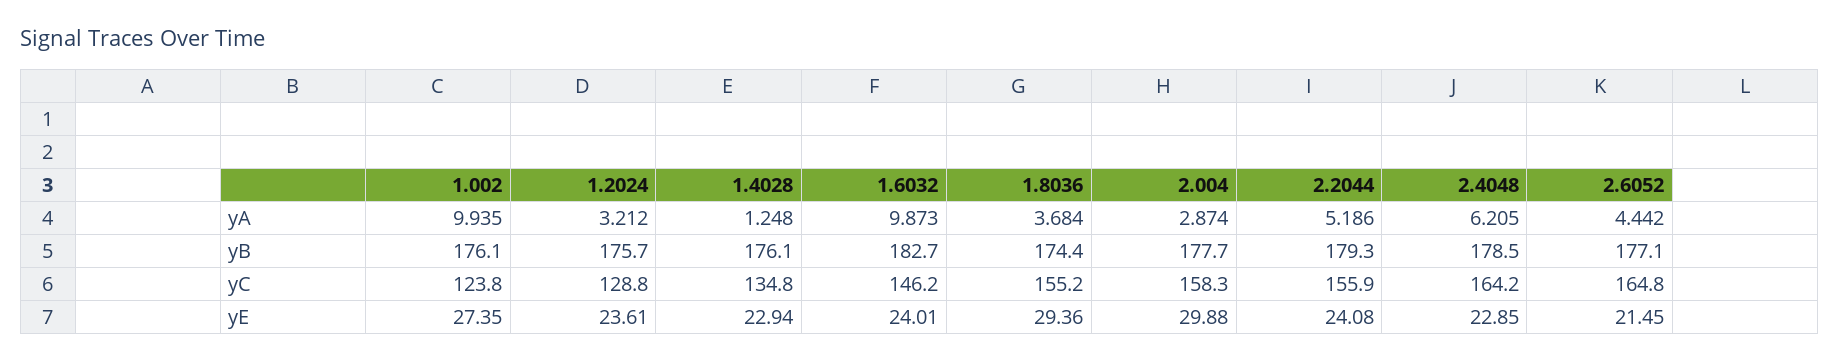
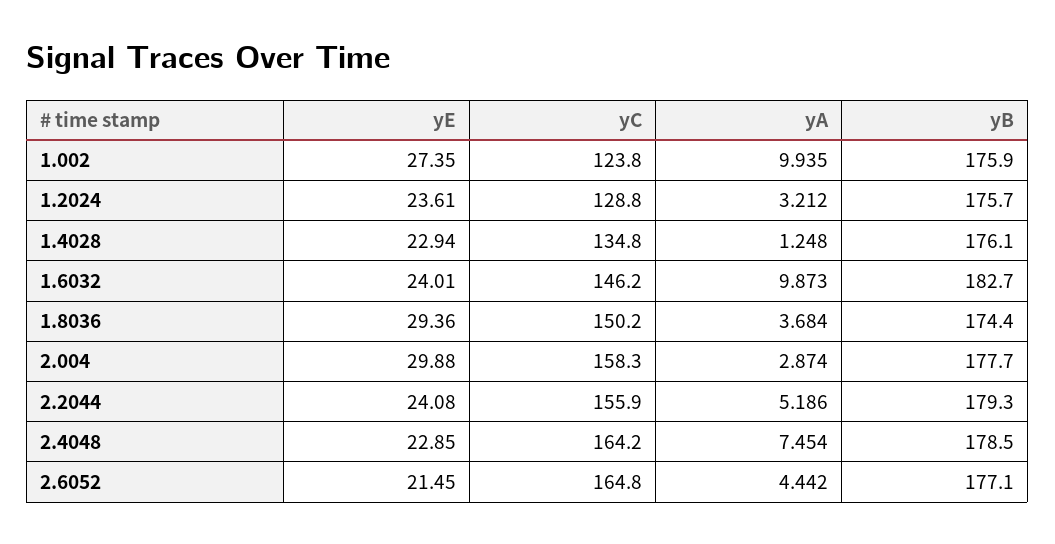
  {
    "1.002": {
      "yA": 9.935,
-     "yB": 176.1,
+     "yB": 175.9,
      "yC": 123.8,
      "yE": 27.35
    },
    "1.2024": {
      "yA": 3.212,
      "yB": 175.7,
      "yC": 128.8,
      "yE": 23.61
    },
    "1.4028": {
      "yA": 1.248,
      "yB": 176.1,
      "yC": 134.8,
      "yE": 22.94
    },
    "1.6032": {
      "yA": 9.873,
      "yB": 182.7,
      "yC": 146.2,
      "yE": 24.01
    },
    "1.8036": {
      "yA": 3.684,
      "yB": 174.4,
-     "yC": 155.2,
+     "yC": 150.2,
      "yE": 29.36
    },
    "2.004": {
      "yA": 2.874,
      "yB": 177.7,
      "yC": 158.3,
      "yE": 29.88
    },
    "2.2044": {
      "yA": 5.186,
      "yB": 179.3,
      "yC": 155.9,
      "yE": 24.08
    },
    "2.4048": {
-     "yA": 6.205,
+     "yA": 7.454,
      "yB": 178.5,
      "yC": 164.2,
      "yE": 22.85
    },
    "2.6052": {
      "yA": 4.442,
      "yB": 177.1,
      "yC": 164.8,
      "yE": 21.45
    }
  }

